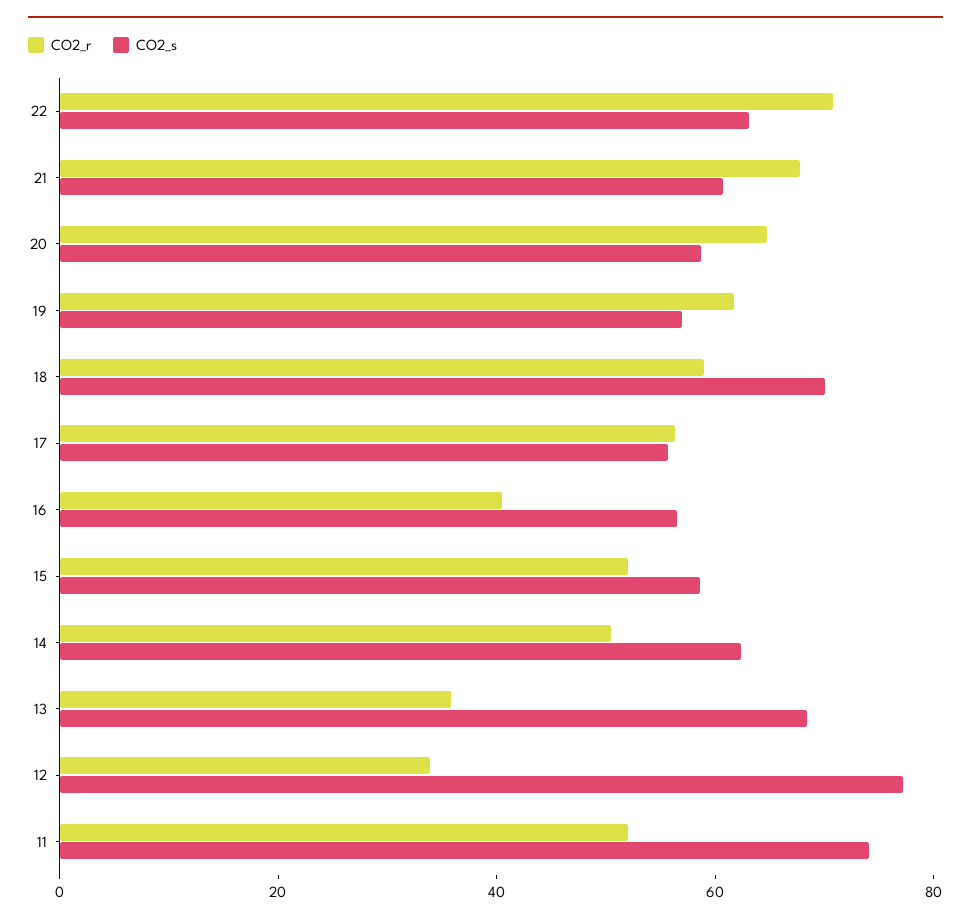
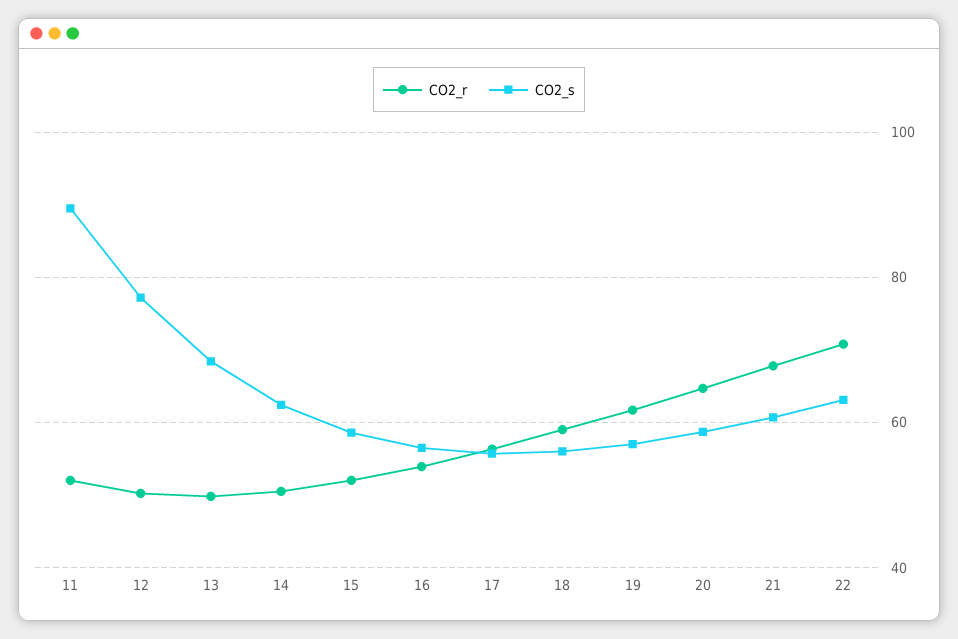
  {
    "CO2_r": {
      "22": 70,
      "21": 68,
      "20": 64,
      "19": 62,
      "18": 60,
      "17": 56,
-     "16": 40,
+     "16": 54,
      "15": 52,
      "14": 50,
-     "13": 35,
+     "13": 50,
-     "12": 35,
+     "12": 50,
      "11": 52
    },
    "CO2_s": {
      "22": 64,
      "21": 60,
      "20": 58,
      "19": 58,
-     "18": 70,
+     "18": 56,
      "17": 56,
      "16": 56,
      "15": 58,
      "14": 62,
      "13": 68,
      "12": 78,
-     "11": 75
+     "11": 90
    }
  }

